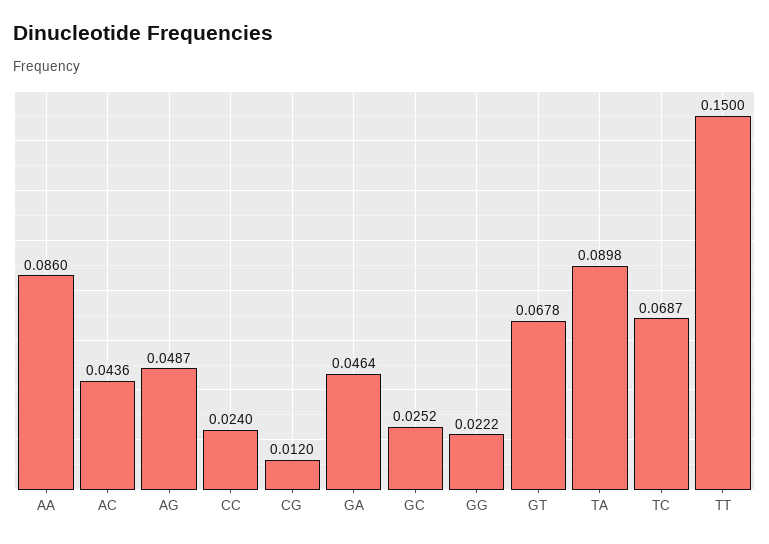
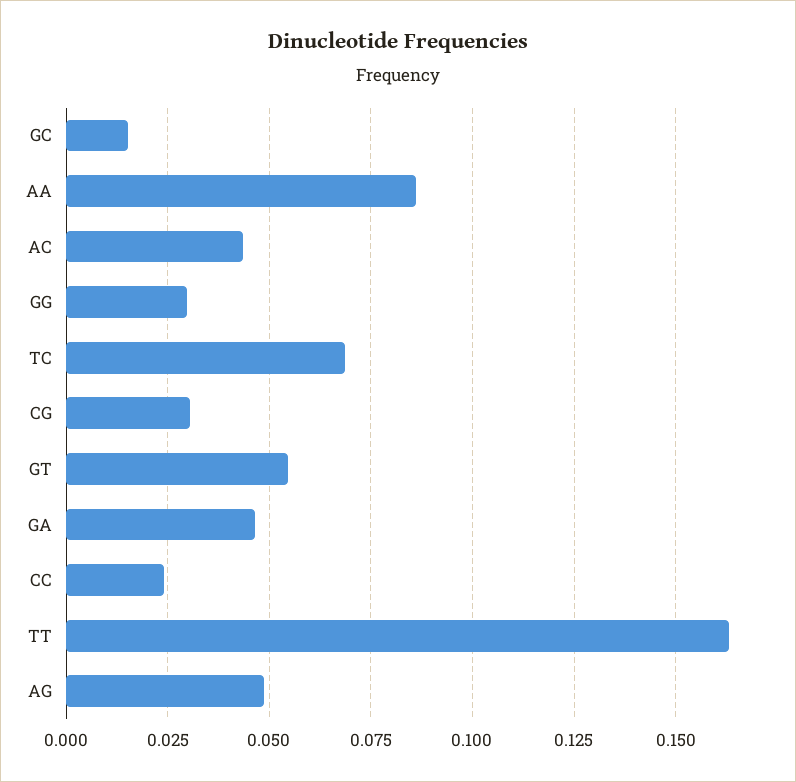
  {
    "AA": 0.086,
    "AC": 0.0436,
    "AG": 0.0487,
    "CC": 0.024,
-   "CG": 0.012,
+   "CG": 0.03,
    "GA": 0.0464,
-   "GC": 0.0252,
+   "GC": 0.015,
-   "GG": 0.0222,
+   "GG": 0.03,
-   "GT": 0.0678,
+   "GT": 0.055,
-   "TA": 0.0898,
    "TC": 0.0687,
-   "TT": 0.15
+   "TT": 0.1625
  }

